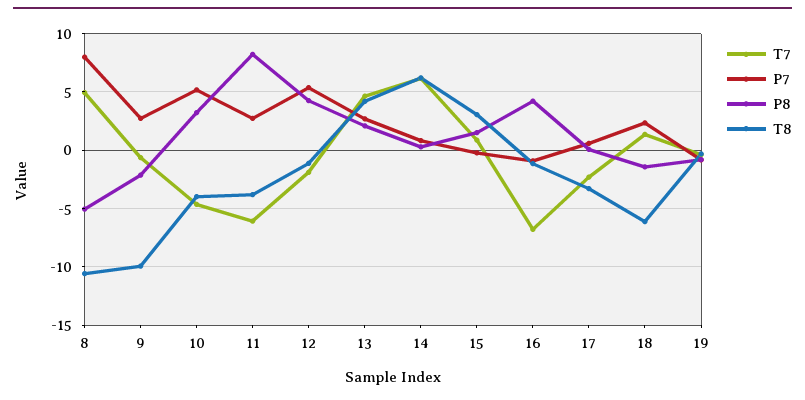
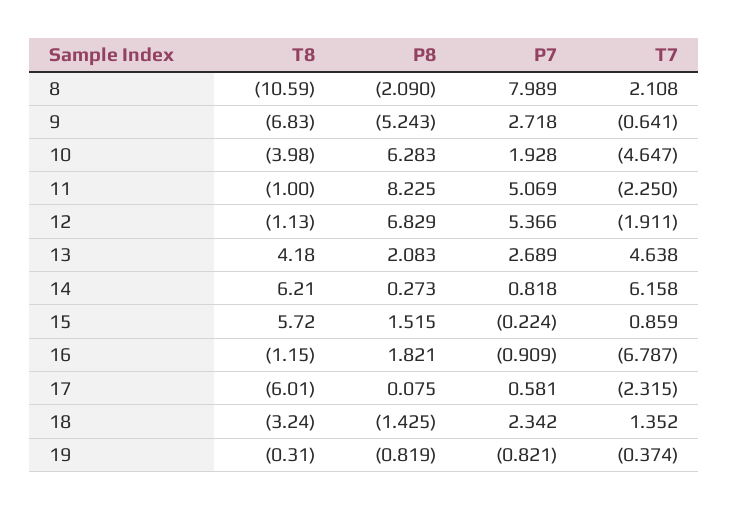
  {
    "T7": {
-     "8": 5,
+     "8": 2.108,
      "9": -0.641,
      "10": -4.647,
-     "11": -6,
+     "11": -2.25,
      "12": -1.911,
      "13": 4.638,
      "14": 6.158,
      "15": 0.859,
      "16": -6.787,
      "17": -2.315,
      "18": 1.352,
      "19": -0.374
    },
    "P7": {
      "8": 7.989,
      "9": 2.718,
-     "10": 5,
+     "10": 1.928,
-     "11": 3,
+     "11": 5.069,
      "12": 5.366,
      "13": 2.689,
      "14": 0.818,
      "15": -0.224,
      "16": -0.909,
      "17": 0.581,
      "18": 2.342,
      "19": -0.821
    },
    "P8": {
-     "8": -5,
+     "8": -2.09,
-     "9": -2,
+     "9": -5.243,
-     "10": 3,
+     "10": 6.283,
      "11": 8.225,
-     "12": 4,
+     "12": 6.829,
      "13": 2.083,
      "14": 0.273,
      "15": 1.515,
-     "16": 4,
+     "16": 1.821,
      "17": 0.075,
      "18": -1.425,
      "19": -0.819
    },
    "T8": {
      "8": -10.59,
-     "9": -10,
+     "9": -6.83,
      "10": -3.98,
-     "11": -4,
+     "11": -1,
      "12": -1.13,
      "13": 4.18,
      "14": 6.21,
-     "15": 3,
+     "15": 5.72,
      "16": -1.15,
-     "17": -3,
+     "17": -6.01,
-     "18": -6,
+     "18": -3.24,
      "19": -0.31
    }
  }

